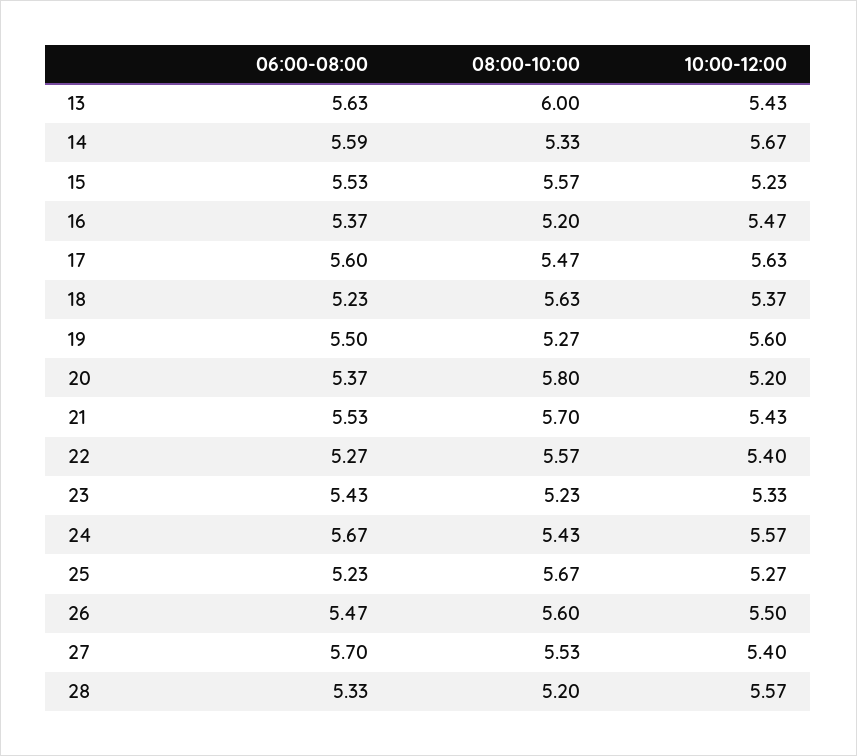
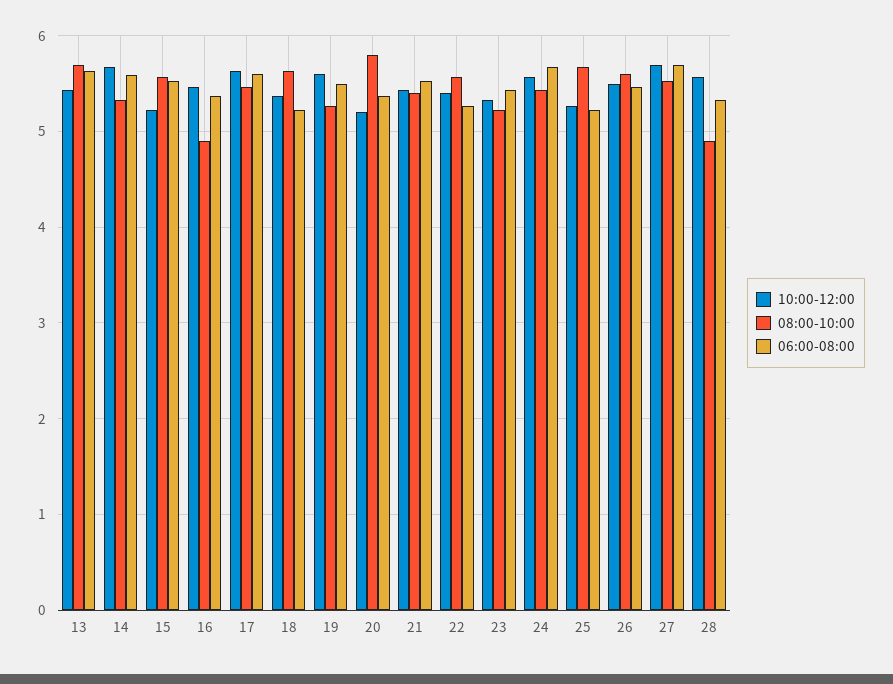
  {
    "06:00-08:00": {
      "13": 5.63,
      "14": 5.59,
      "15": 5.53,
      "16": 5.37,
      "17": 5.6,
      "18": 5.23,
      "19": 5.5,
      "20": 5.37,
      "21": 5.53,
      "22": 5.27,
      "23": 5.43,
      "24": 5.67,
      "25": 5.23,
      "26": 5.47,
      "27": 5.7,
      "28": 5.33
    },
    "08:00-10:00": {
-     "13": 6,
+     "13": 5.7,
      "14": 5.33,
      "15": 5.57,
-     "16": 5.2,
+     "16": 4.9,
      "17": 5.47,
      "18": 5.63,
      "19": 5.27,
      "20": 5.8,
-     "21": 5.7,
+     "21": 5.4,
      "22": 5.57,
      "23": 5.23,
      "24": 5.43,
      "25": 5.67,
      "26": 5.6,
      "27": 5.53,
-     "28": 5.2
+     "28": 4.9
    },
    "10:00-12:00": {
      "13": 5.43,
      "14": 5.67,
      "15": 5.23,
      "16": 5.47,
      "17": 5.63,
      "18": 5.37,
      "19": 5.6,
      "20": 5.2,
      "21": 5.43,
      "22": 5.4,
      "23": 5.33,
      "24": 5.57,
      "25": 5.27,
      "26": 5.5,
-     "27": 5.4,
+     "27": 5.7,
      "28": 5.57
    }
  }

